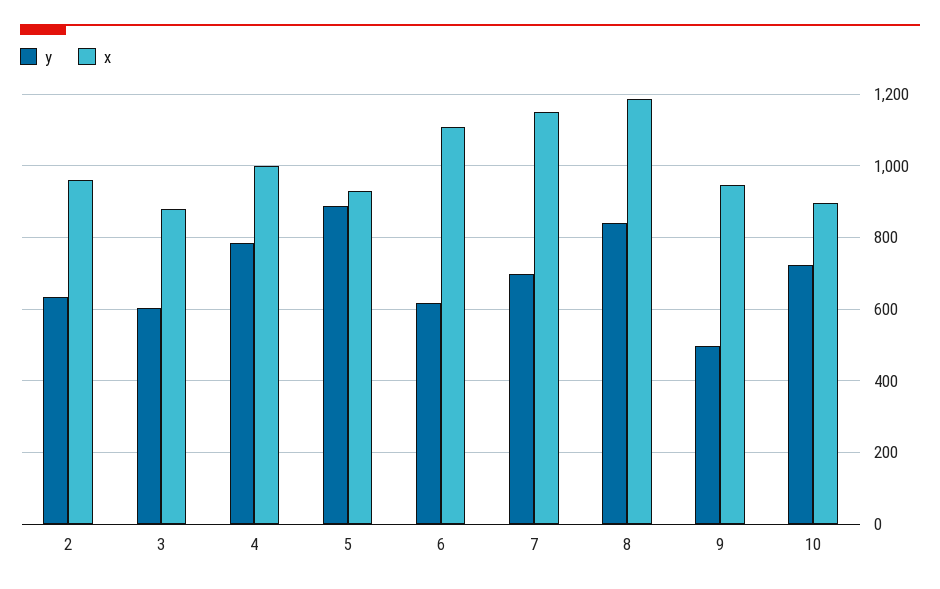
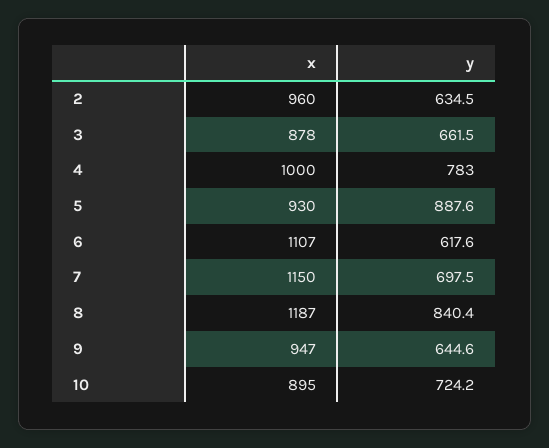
  {
    "y": {
      "2": 634.5,
-     "3": 600,
+     "3": 661.5,
      "4": 783,
      "5": 887.6,
      "6": 617.6,
      "7": 697.5,
      "8": 840.4,
-     "9": 500,
+     "9": 644.6,
      "10": 724.2
    },
    "x": {
      "2": 960,
      "3": 878,
      "4": 1000,
      "5": 930,
      "6": 1107,
      "7": 1150,
      "8": 1187,
      "9": 947,
      "10": 895
    }
  }

